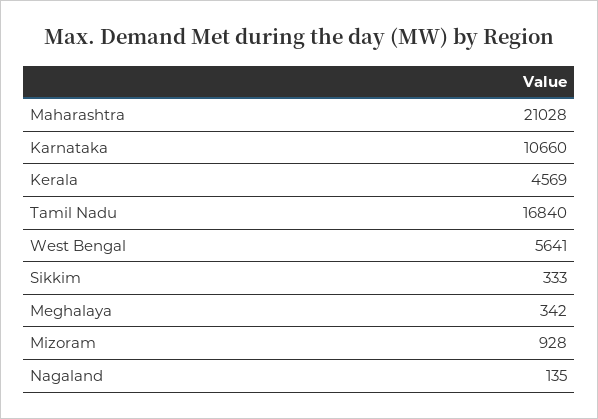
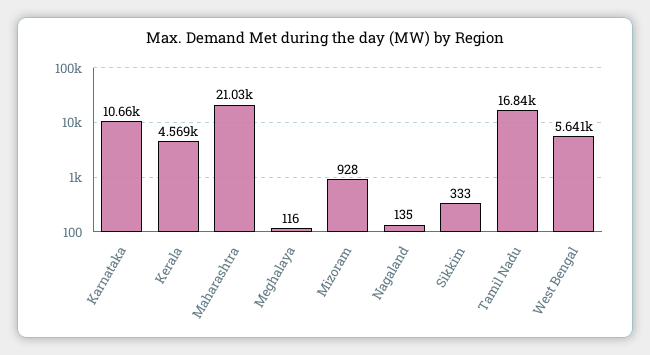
  {
    "Maharashtra": 21028,
    "Karnataka": 10660,
    "Kerala": 4569,
    "Tamil Nadu": 16840,
    "West Bengal": 5641,
    "Sikkim": 333,
-   "Meghalaya": 342,
+   "Meghalaya": 116,
    "Mizoram": 928,
    "Nagaland": 135
  }

